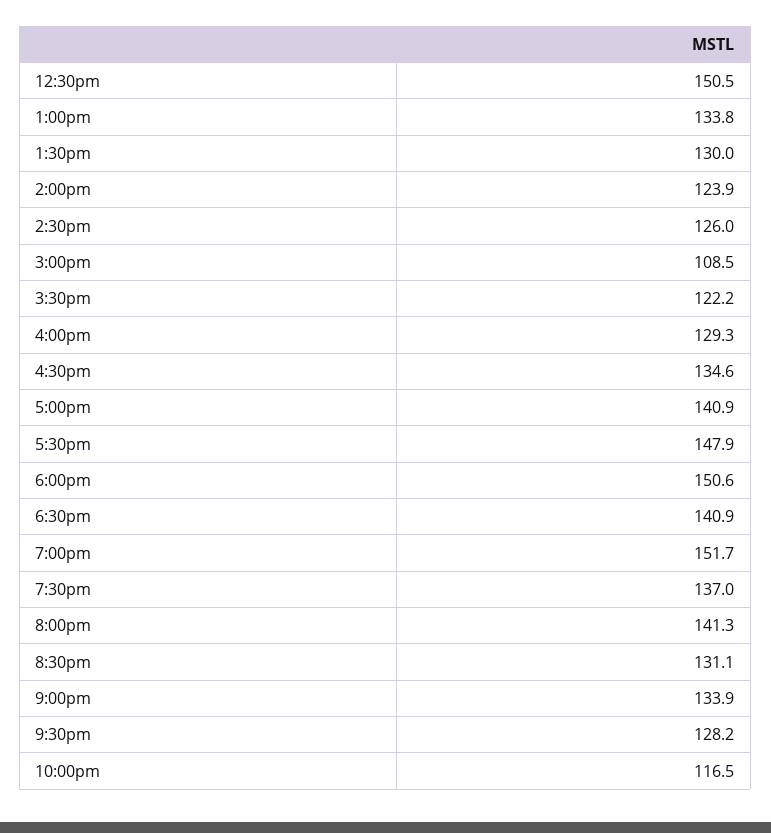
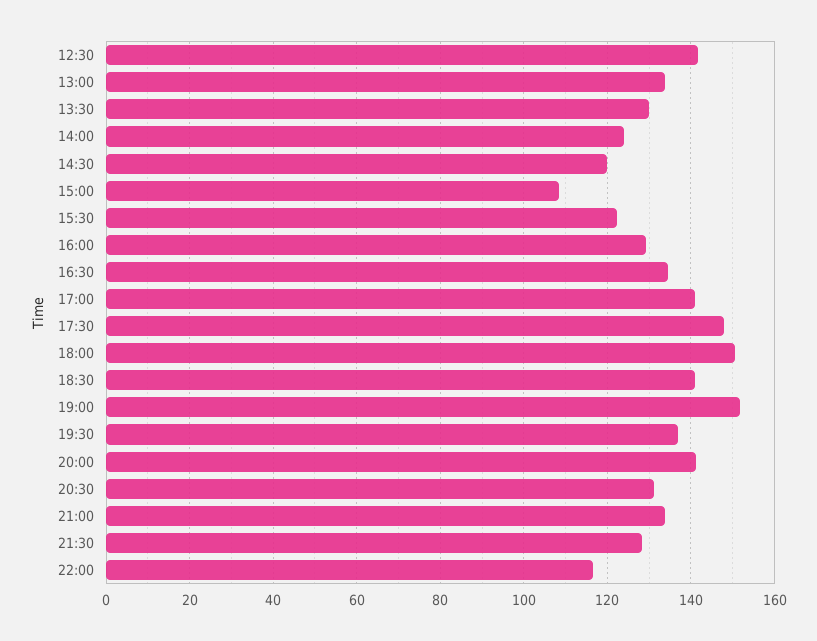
  {
-   "12:30pm": 150.5,
+   "12:30pm": 142,
    "1:00pm": 133.8,
    "1:30pm": 130,
    "2:00pm": 123.9,
-   "2:30pm": 126,
+   "2:30pm": 120,
    "3:00pm": 108.5,
    "3:30pm": 122.2,
    "4:00pm": 129.3,
    "4:30pm": 134.6,
    "5:00pm": 140.9,
    "5:30pm": 147.9,
    "6:00pm": 150.6,
    "6:30pm": 140.9,
    "7:00pm": 151.7,
    "7:30pm": 137,
    "8:00pm": 141.3,
    "8:30pm": 131.1,
    "9:00pm": 133.9,
    "9:30pm": 128.2,
    "10:00pm": 116.5
  }

